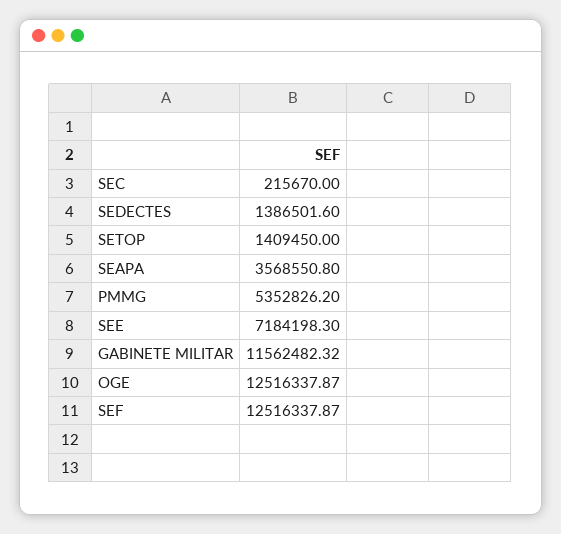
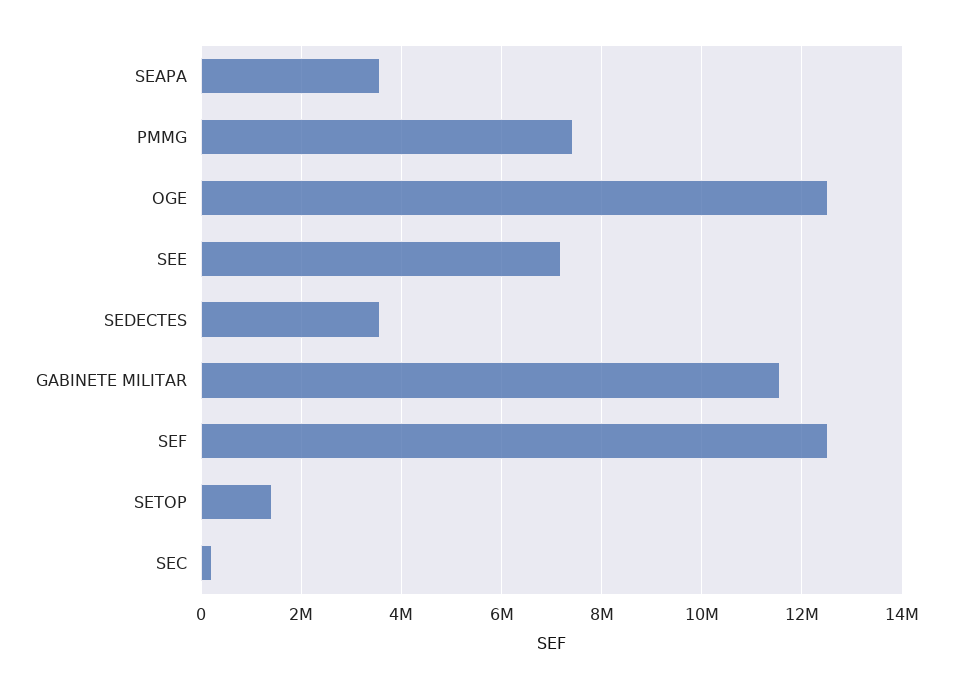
  {
    "SEC": 215670,
-   "SEDECTES": 1386501.6,
+   "SEDECTES": 3600000,
    "SETOP": 1409450,
    "SEAPA": 3568550.8,
-   "PMMG": 5352826.2,
+   "PMMG": 7400000,
    "SEE": 7184198.3,
    "GABINETE MILITAR": 11562482.32,
    "OGE": 12516337.87,
    "SEF": 12516337.87
  }

